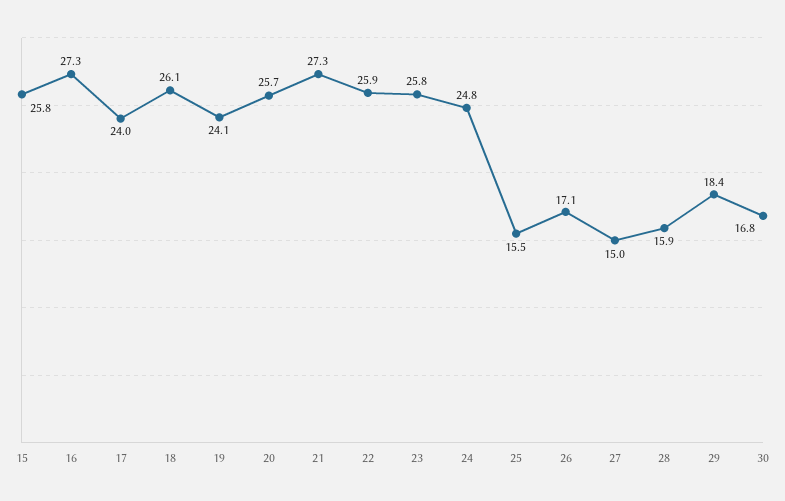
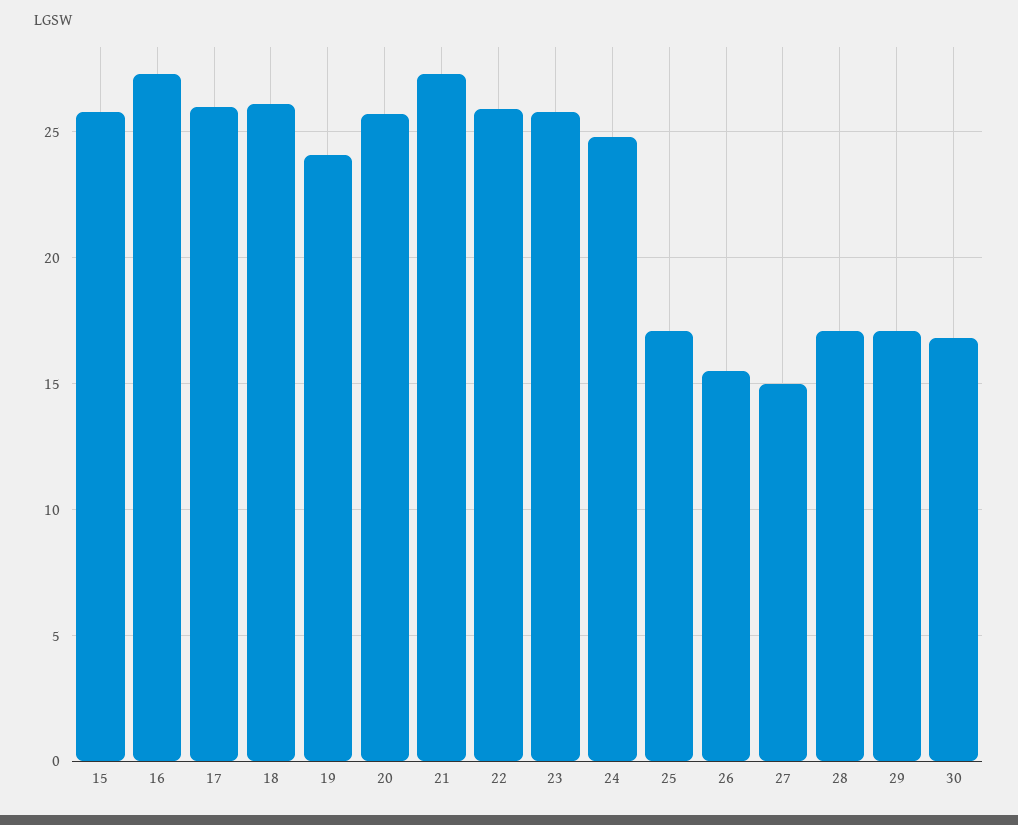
  {
    "15": 25.8,
    "16": 27.3,
-   "17": 24,
+   "17": 26,
    "18": 26.1,
    "19": 24.1,
    "20": 25.7,
    "21": 27.3,
    "22": 25.9,
    "23": 25.8,
    "24": 24.8,
-   "25": 15.5,
+   "25": 17,
-   "26": 17.1,
+   "26": 15.5,
    "27": 15,
-   "28": 15.9,
+   "28": 17,
-   "29": 18.4,
+   "29": 17,
    "30": 16.8
  }

